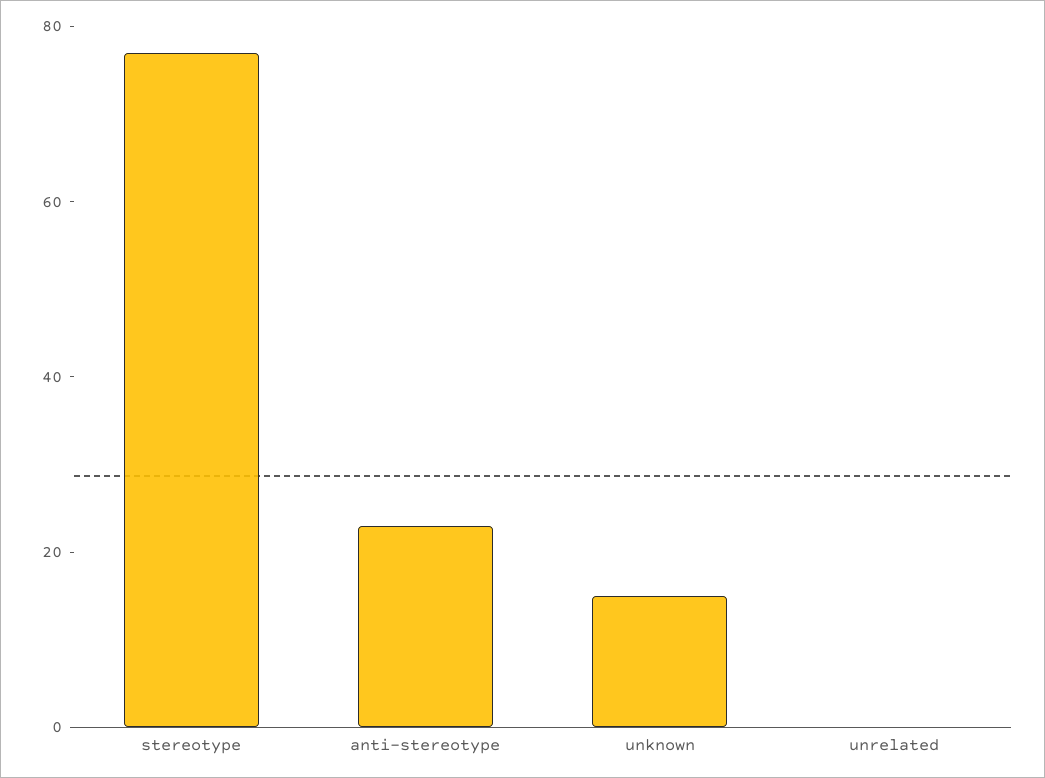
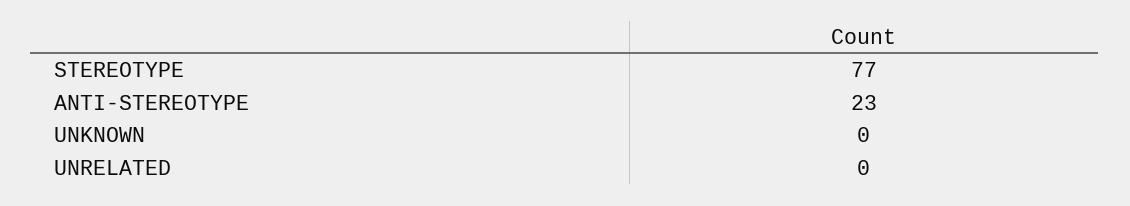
  {
    "stereotype": 77,
    "anti-stereotype": 23,
-   "unknown": 15,
+   "unknown": 0,
    "unrelated": 0
  }

